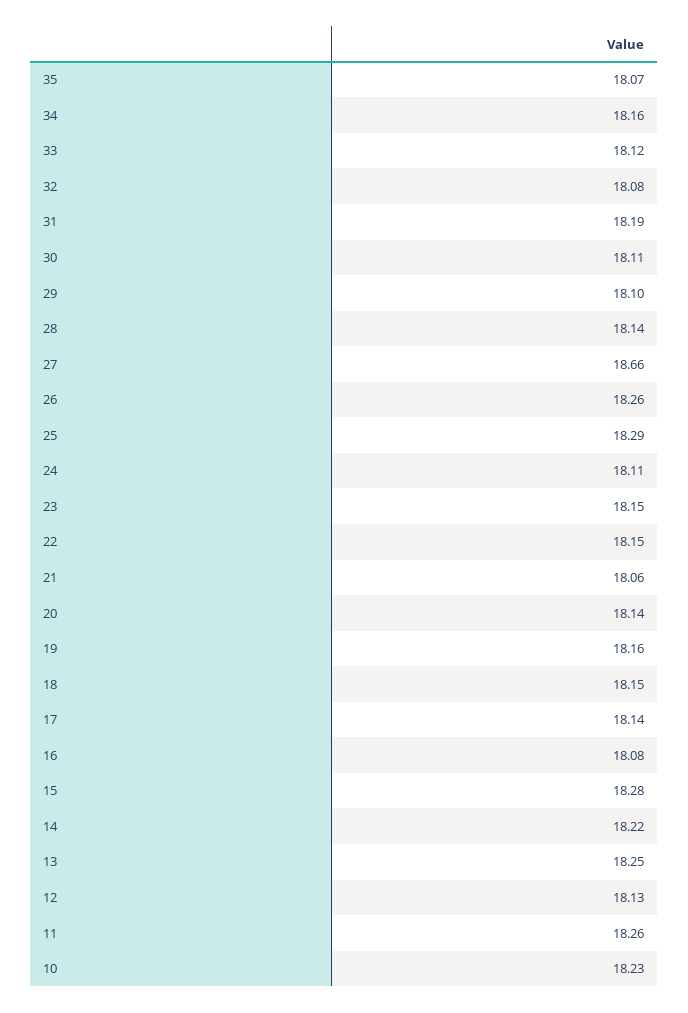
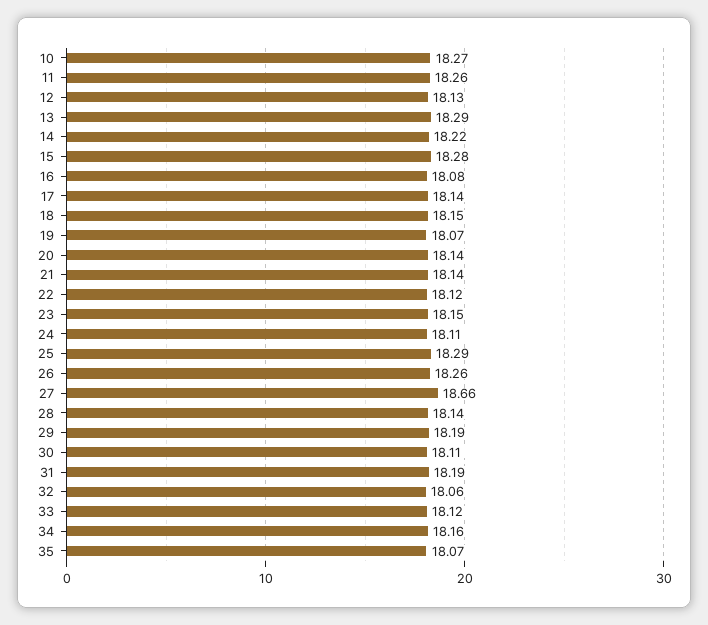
  {
    "35": 18.07,
    "34": 18.16,
    "33": 18.12,
-   "32": 18.08,
+   "32": 18.06,
    "31": 18.19,
    "30": 18.11,
-   "29": 18.1,
+   "29": 18.19,
    "28": 18.14,
    "27": 18.66,
    "26": 18.26,
    "25": 18.29,
    "24": 18.11,
    "23": 18.15,
-   "22": 18.15,
+   "22": 18.12,
-   "21": 18.06,
+   "21": 18.14,
    "20": 18.14,
-   "19": 18.16,
+   "19": 18.07,
    "18": 18.15,
    "17": 18.14,
    "16": 18.08,
    "15": 18.28,
    "14": 18.22,
-   "13": 18.25,
+   "13": 18.29,
    "12": 18.13,
    "11": 18.26,
-   "10": 18.23
+   "10": 18.27
  }

